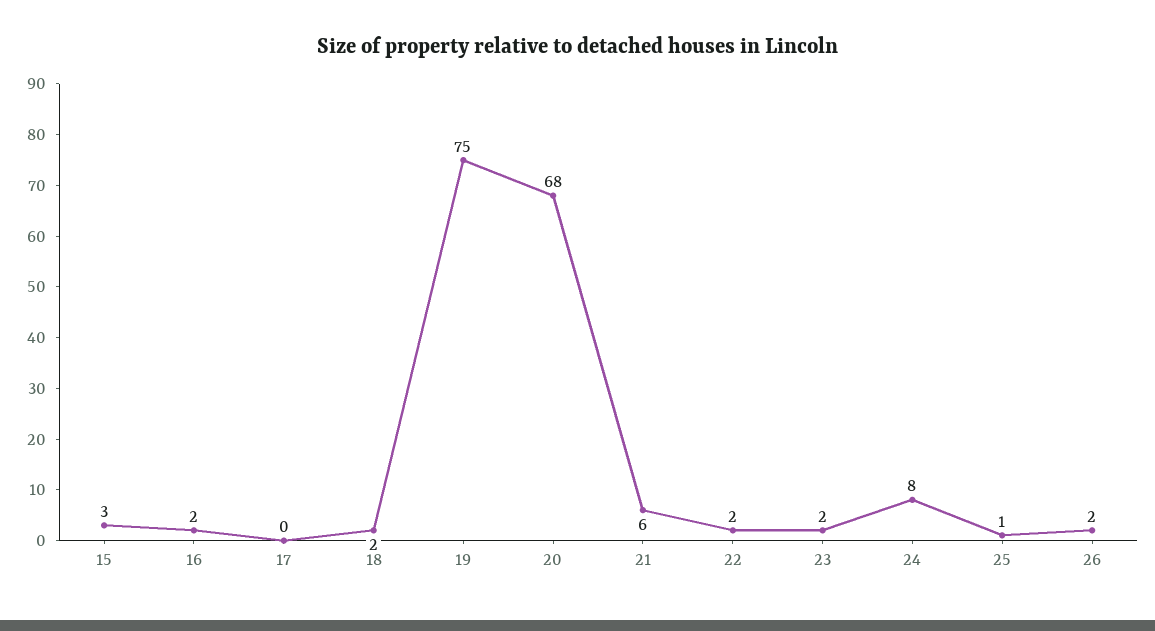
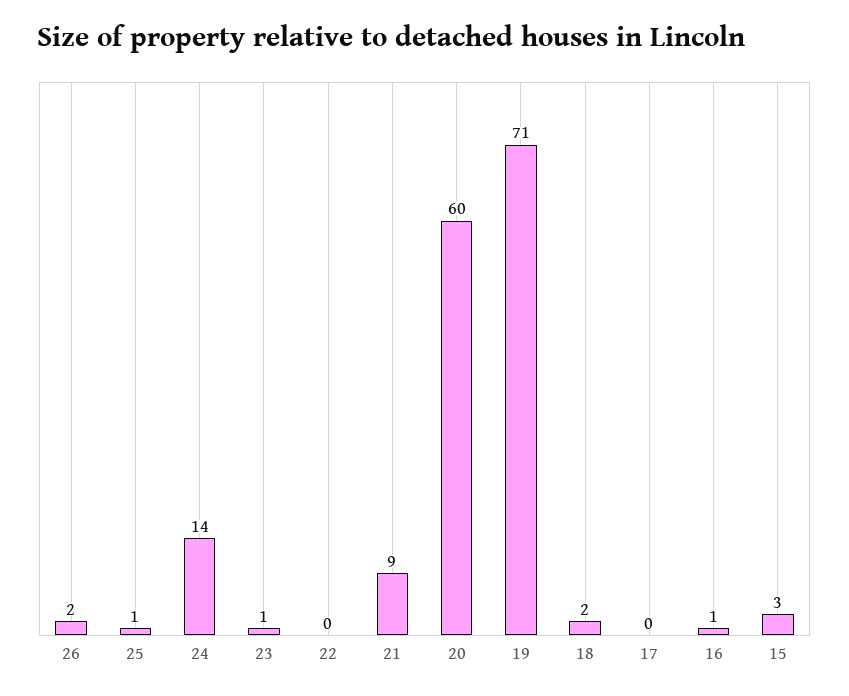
  {
    "15": 3,
-   "16": 2,
+   "16": 1,
    "17": 0,
    "18": 2,
-   "19": 75,
+   "19": 71,
-   "20": 68,
+   "20": 60,
-   "21": 6,
+   "21": 9,
-   "22": 2,
+   "22": 0,
-   "23": 2,
+   "23": 1,
-   "24": 8,
+   "24": 14,
    "25": 1,
    "26": 2
  }

